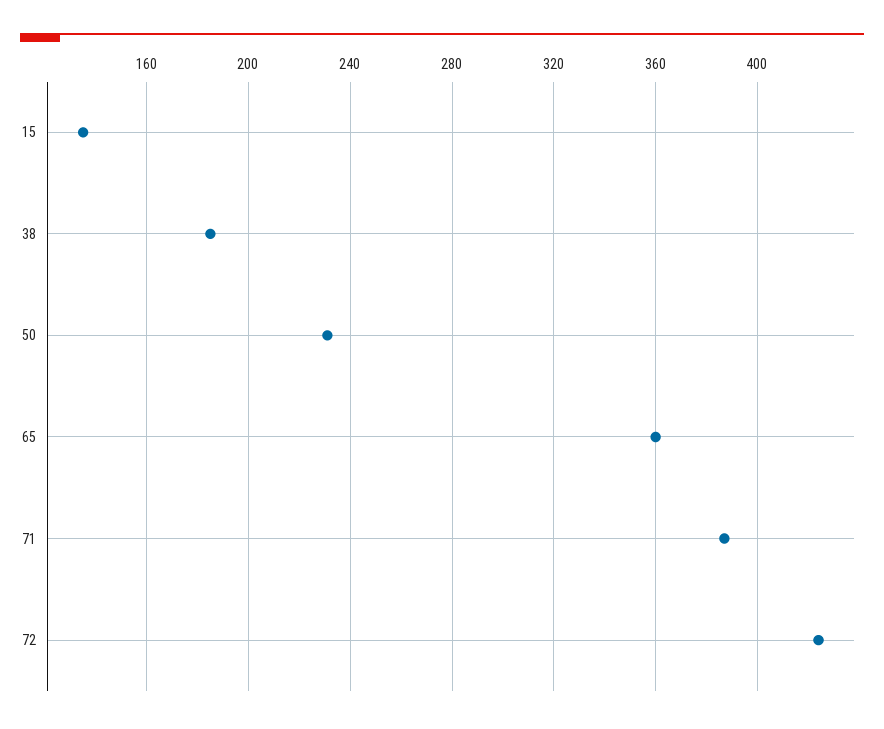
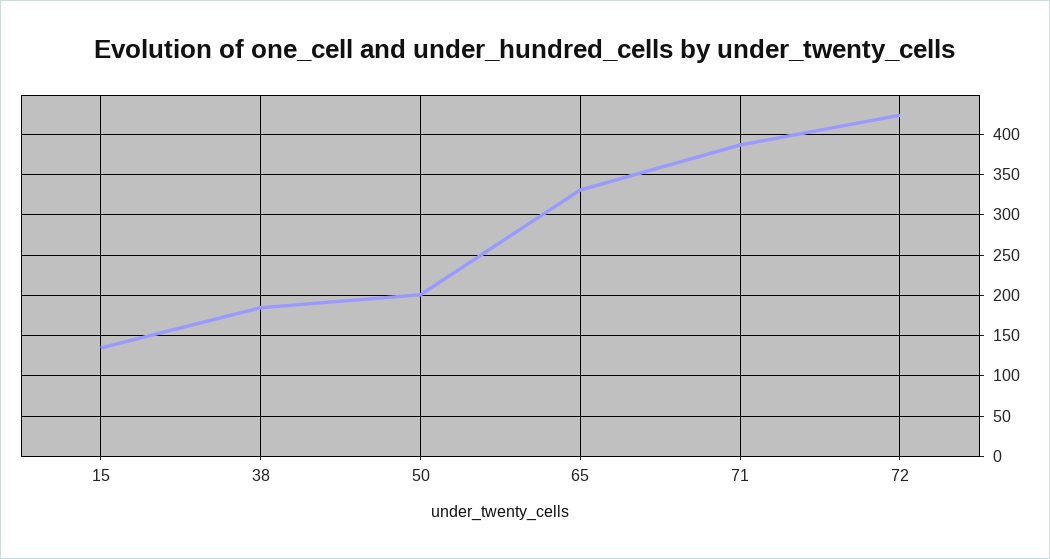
  {
    "15": 135,
    "38": 185,
-   "50": 230,
+   "50": 200,
-   "65": 360,
+   "65": 330,
    "71": 385,
    "72": 425
  }

